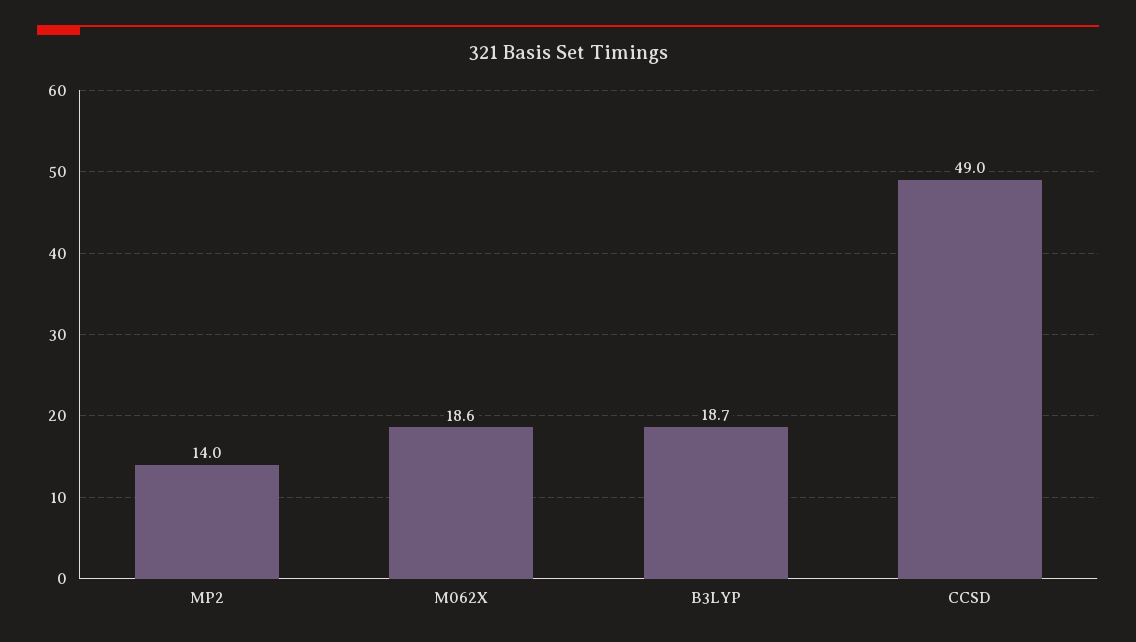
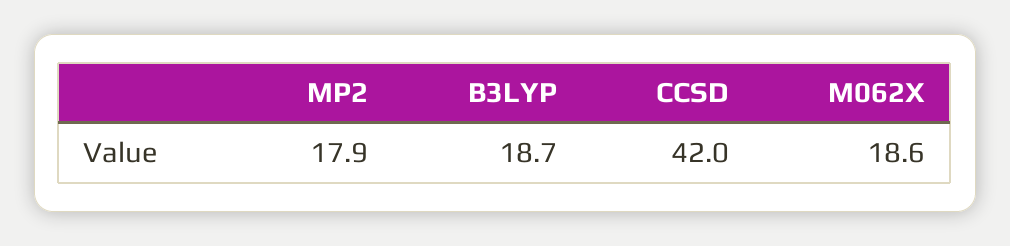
  {
-   "MP2": 14,
+   "MP2": 17.9,
    "M062X": 18.6,
    "B3LYP": 18.7,
-   "CCSD": 49
+   "CCSD": 42
  }

